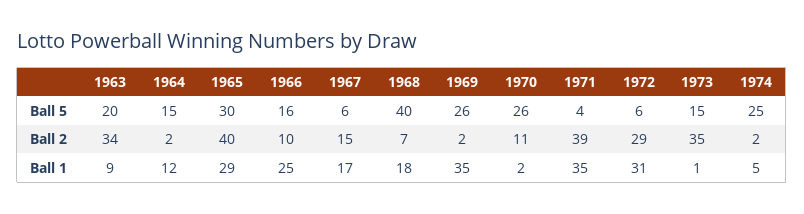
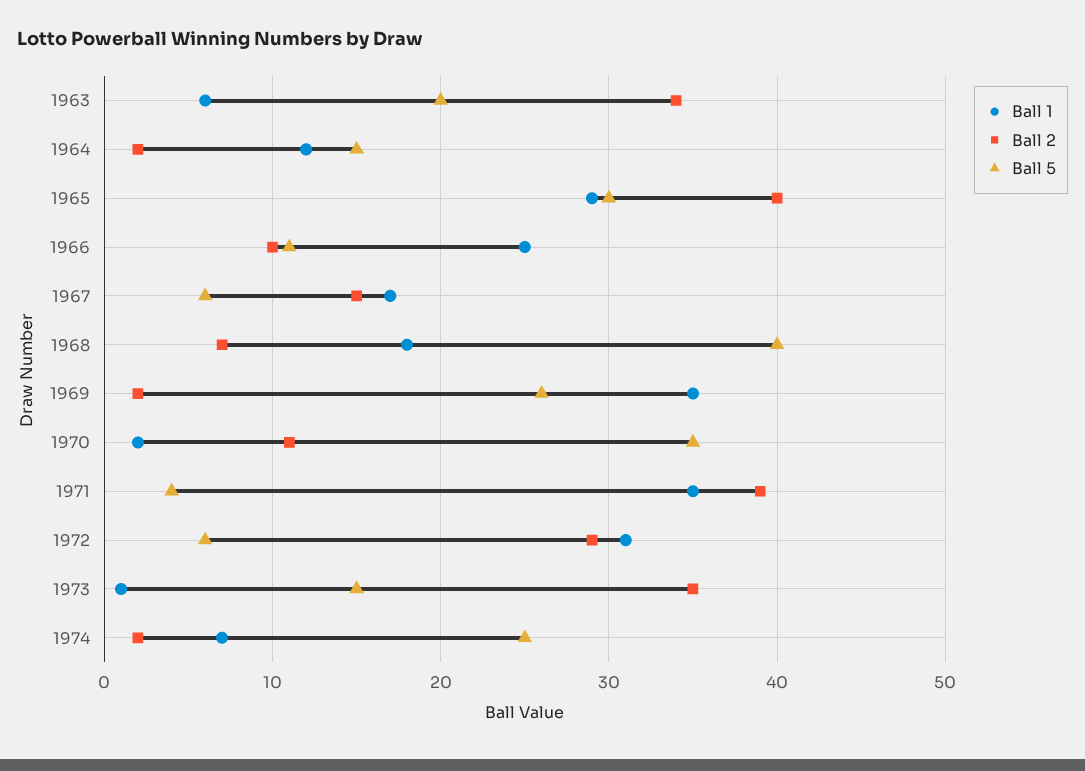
  {
    "Ball 5": {
      "1963": 20,
      "1964": 15,
      "1965": 30,
-     "1966": 16,
+     "1966": 11,
      "1967": 6,
      "1968": 40,
      "1969": 26,
-     "1970": 26,
+     "1970": 35,
      "1971": 4,
      "1972": 6,
      "1973": 15,
      "1974": 25
    },
    "Ball 2": {
      "1963": 34,
      "1964": 2,
      "1965": 40,
      "1966": 10,
      "1967": 15,
      "1968": 7,
      "1969": 2,
      "1970": 11,
      "1971": 39,
      "1972": 29,
      "1973": 35,
      "1974": 2
    },
    "Ball 1": {
-     "1963": 9,
+     "1963": 6,
      "1964": 12,
      "1965": 29,
      "1966": 25,
      "1967": 17,
      "1968": 18,
      "1969": 35,
      "1970": 2,
      "1971": 35,
      "1972": 31,
      "1973": 1,
-     "1974": 5
+     "1974": 7
    }
  }

